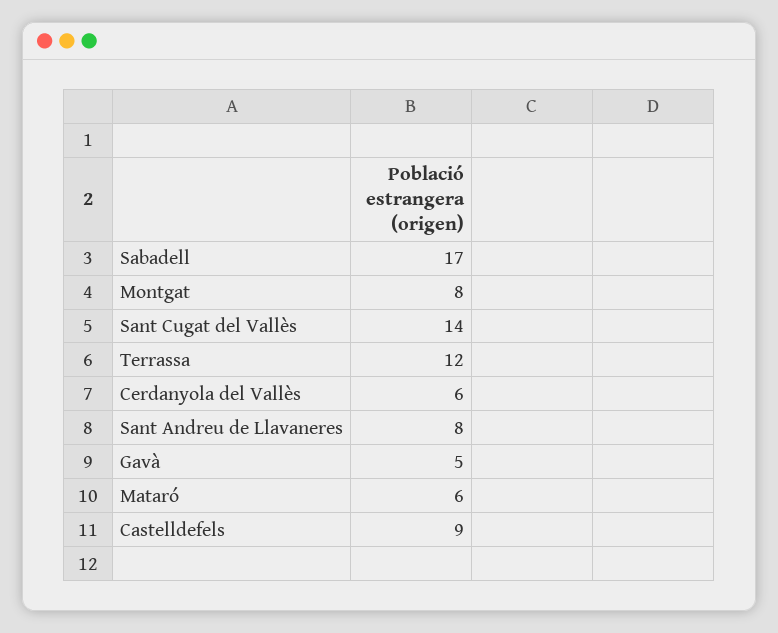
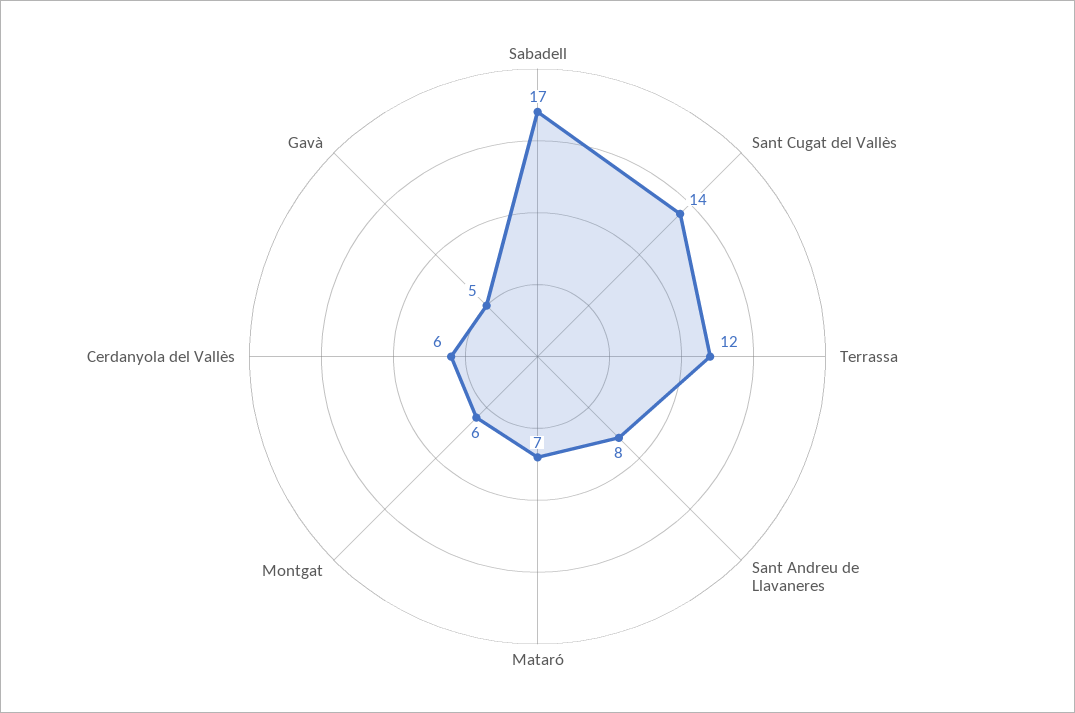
  {
    "Sabadell": 17,
-   "Montgat": 8,
+   "Montgat": 6,
    "Sant Cugat del Vallès": 14,
    "Terrassa": 12,
    "Cerdanyola del Vallès": 6,
    "Sant Andreu de Llavaneres": 8,
    "Gavà": 5,
-   "Mataró": 6,
+   "Mataró": 7
-   "Castelldefels": 9
  }

